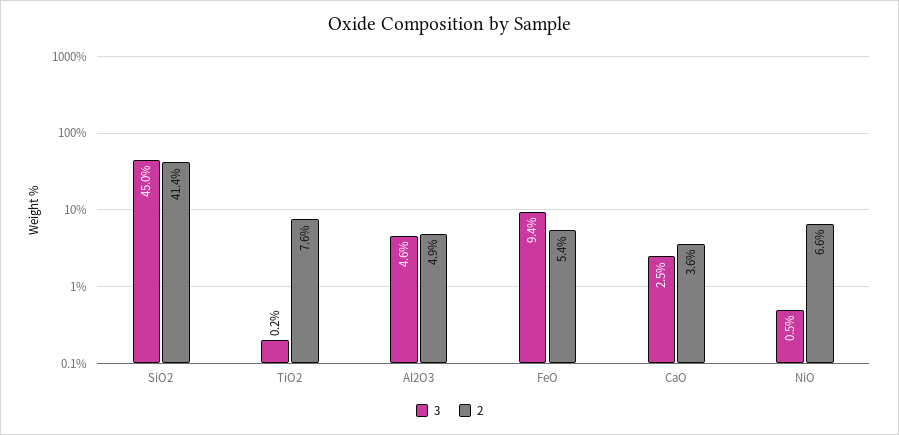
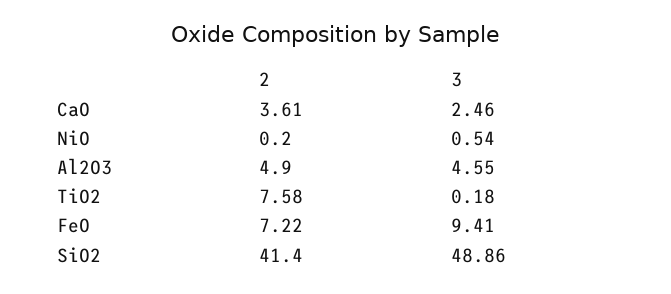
  {
    "3": {
-     "SiO2": 45,
+     "SiO2": 48.86,
      "TiO2": 0.18,
      "Al2O3": 4.55,
      "FeO": 9.41,
      "CaO": 2.46,
      "NiO": 0.54
    },
    "2": {
      "SiO2": 41.4,
      "TiO2": 7.58,
      "Al2O3": 4.9,
-     "FeO": 5.4,
+     "FeO": 7.22,
      "CaO": 3.61,
-     "NiO": 6.6
+     "NiO": 0.2
    }
  }

